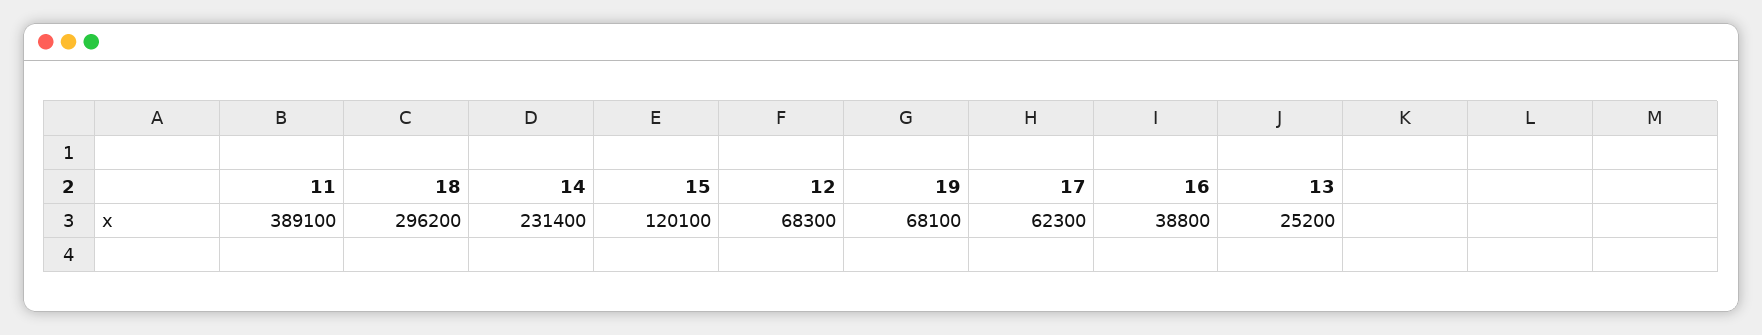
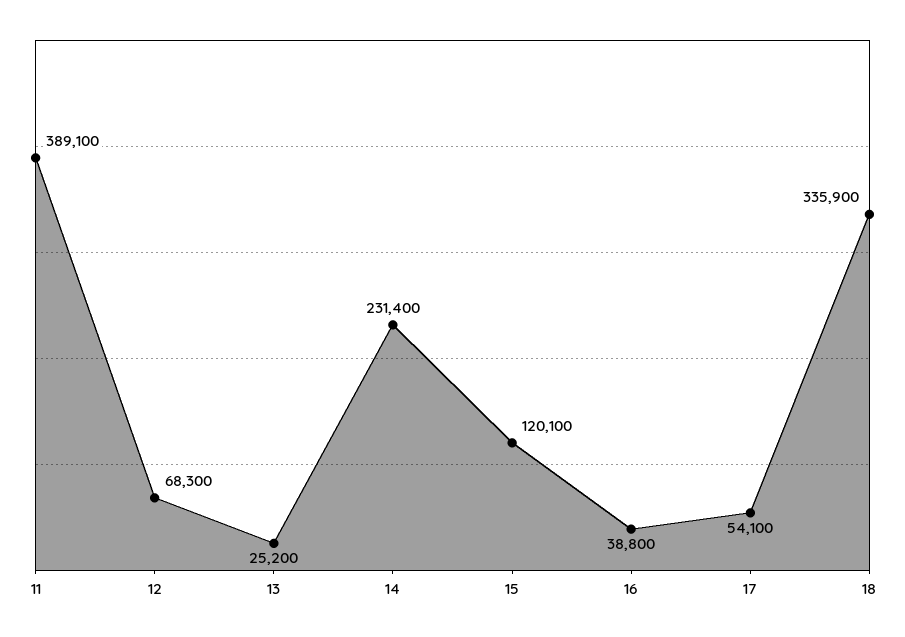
  {
    "11": 389100,
-   "18": 296200,
+   "18": 335900,
    "14": 231400,
    "15": 120100,
    "12": 68300,
-   "19": 68100,
-   "17": 62300,
+   "17": 54100,
    "16": 38800,
    "13": 25200
  }

